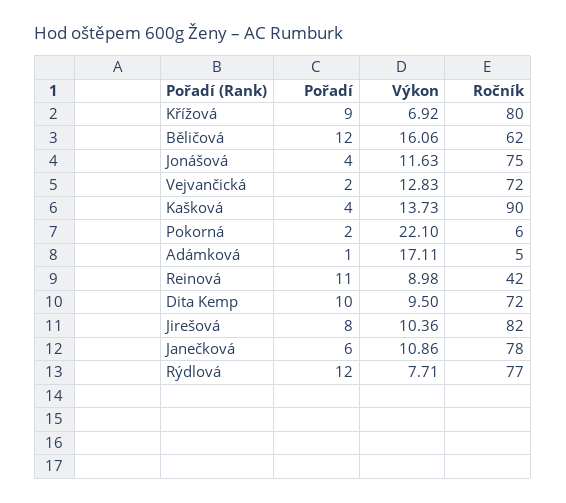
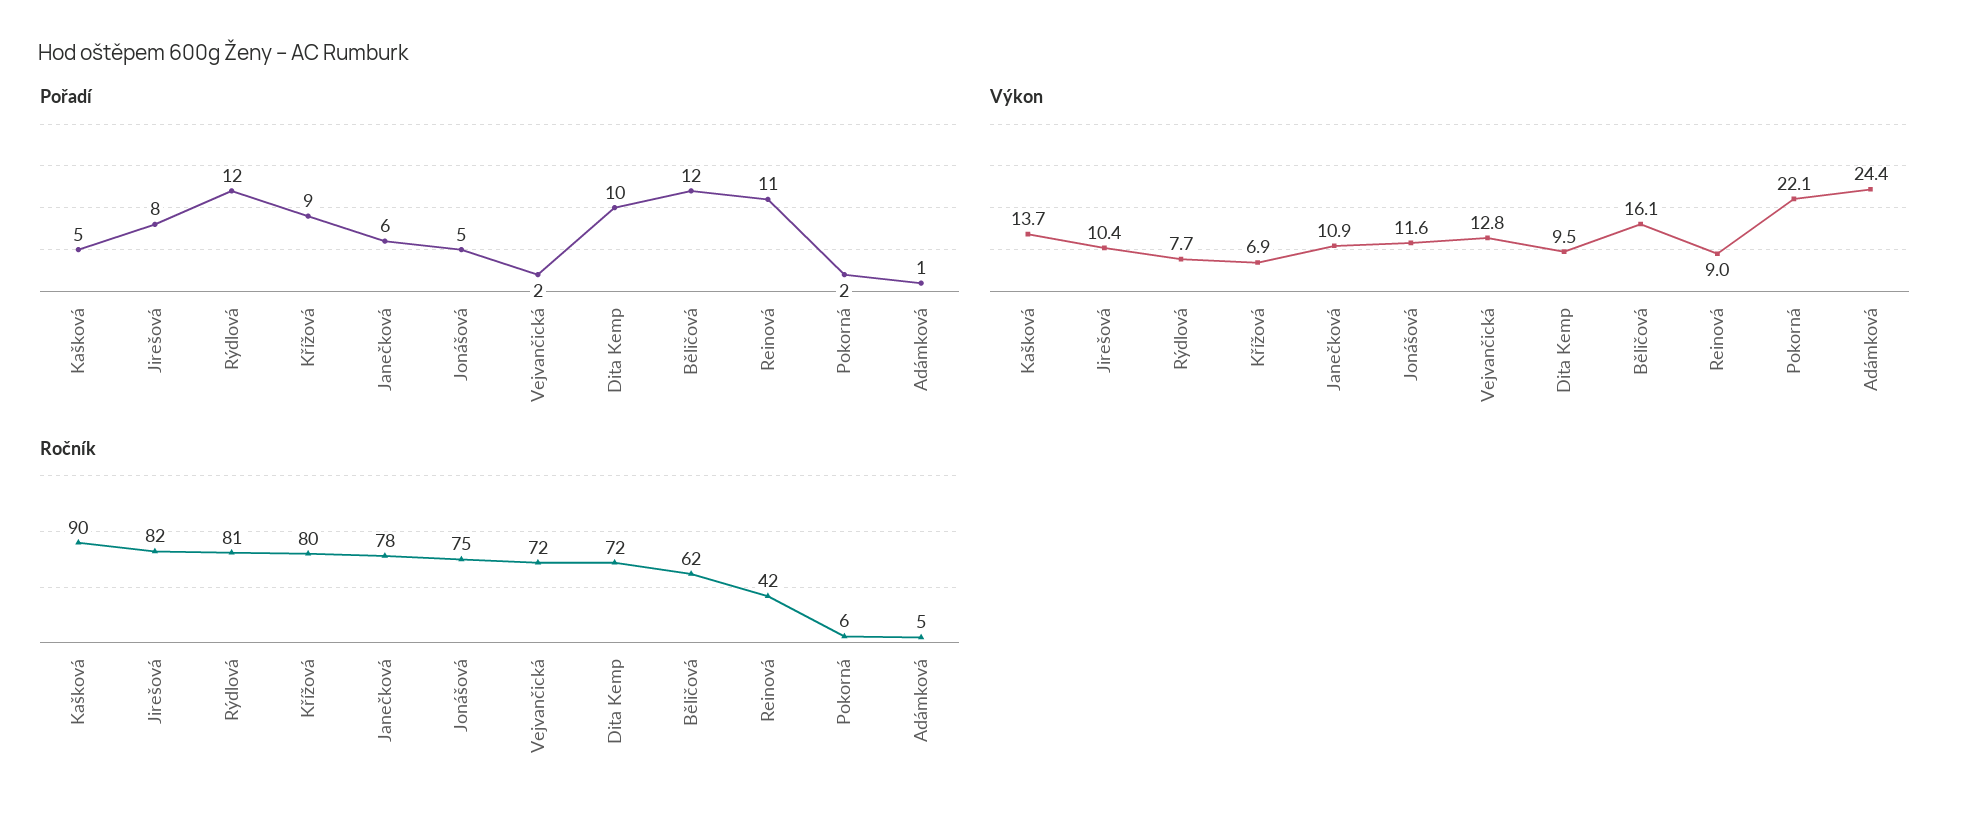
  {
    "Pořadí": {
      "Křížová": 9,
      "Běličová": 12,
-     "Jonášová": 4,
+     "Jonášová": 5,
      "Vejvančická": 2,
-     "Kašková": 4,
+     "Kašková": 5,
      "Pokorná": 2,
      "Adámková": 1,
      "Reinová": 11,
      "Dita Kemp": 10,
      "Jirešová": 8,
      "Janečková": 6,
      "Rýdlová": 12
    },
    "Výkon": {
      "Křížová": 6.92,
      "Běličová": 16.06,
      "Jonášová": 11.63,
      "Vejvančická": 12.83,
      "Kašková": 13.73,
      "Pokorná": 22.1,
-     "Adámková": 17.11,
+     "Adámková": 24.4,
      "Reinová": 8.98,
      "Dita Kemp": 9.5,
      "Jirešová": 10.36,
      "Janečková": 10.86,
      "Rýdlová": 7.71
    },
    "Ročník": {
      "Křížová": 80,
      "Běličová": 62,
      "Jonášová": 75,
      "Vejvančická": 72,
      "Kašková": 90,
      "Pokorná": 6,
      "Adámková": 5,
      "Reinová": 42,
      "Dita Kemp": 72,
      "Jirešová": 82,
      "Janečková": 78,
-     "Rýdlová": 77
+     "Rýdlová": 81
    }
  }

